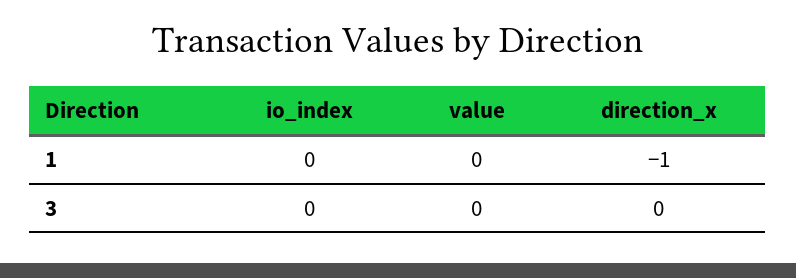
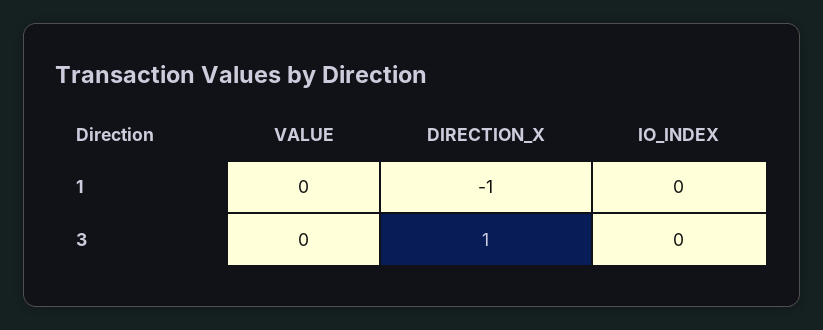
  {
    "io_index": {
      "1": 0,
      "3": 0
    },
    "value": {
      "1": 0,
      "3": 0
    },
    "direction_x": {
      "1": -1,
-     "3": 0
+     "3": 1
    }
  }

